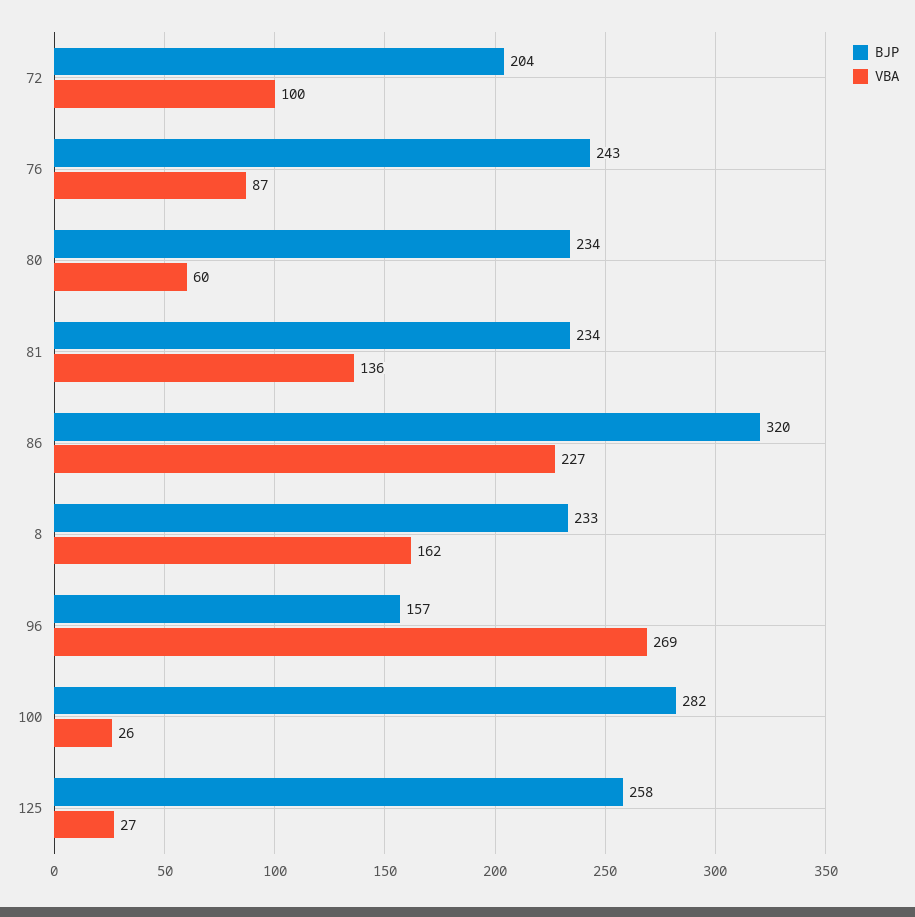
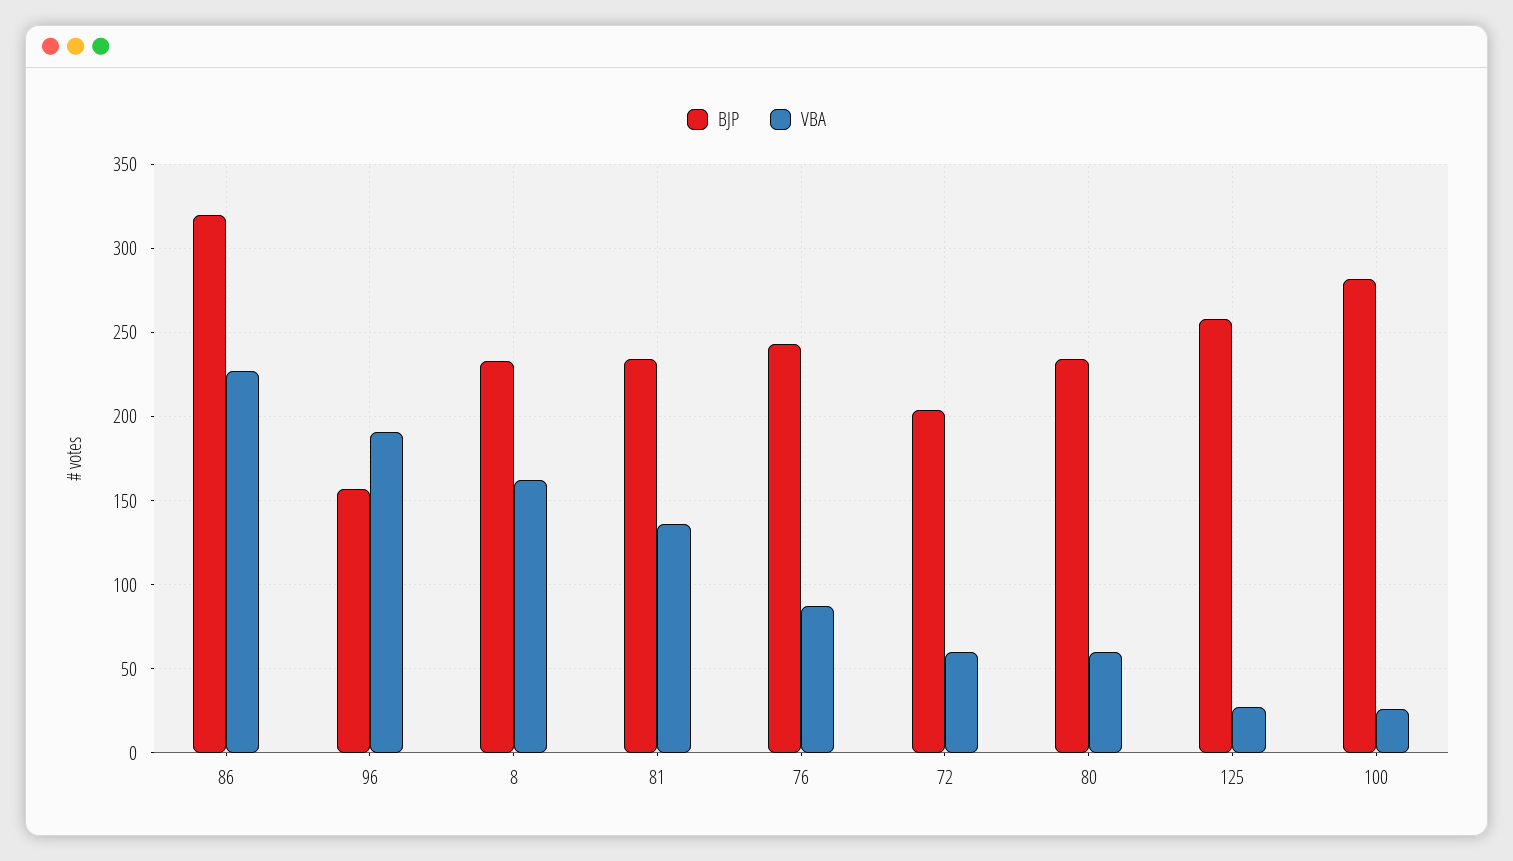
  {
    "BJP": {
      "72": 204,
      "76": 243,
      "80": 234,
      "81": 234,
      "86": 320,
      "8": 233,
      "96": 157,
      "100": 282,
      "125": 258
    },
    "VBA": {
-     "72": 100,
+     "72": 60,
      "76": 87,
      "80": 60,
      "81": 136,
      "86": 227,
      "8": 162,
-     "96": 269,
+     "96": 190,
      "100": 26,
      "125": 27
    }
  }

